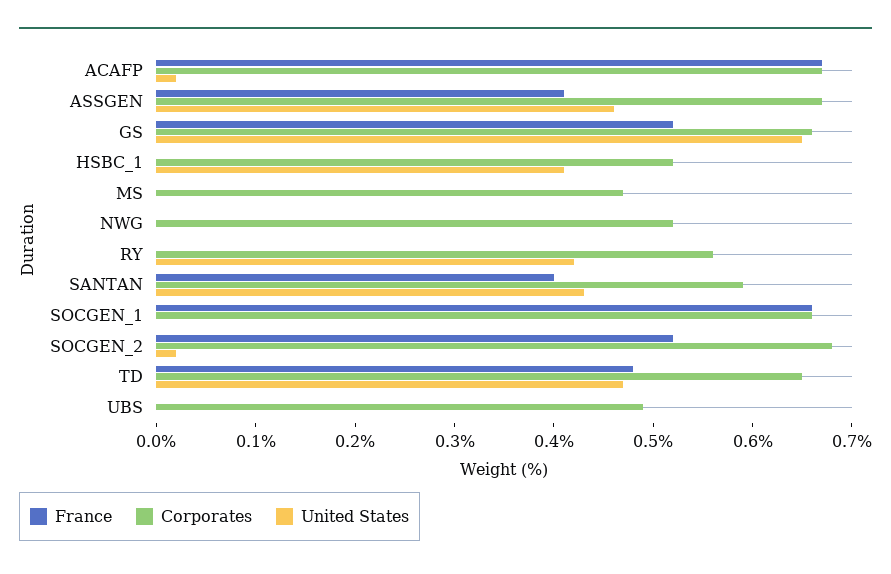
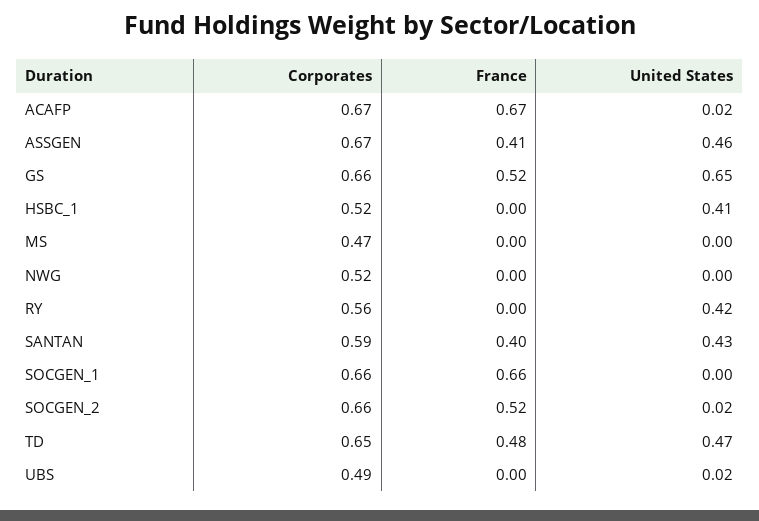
  {
    "France": {
      "ACAFP": 0.67,
      "ASSGEN": 0.41,
      "GS": 0.52,
      "HSBC_1": 0,
      "MS": 0,
      "NWG": 0,
      "RY": 0,
      "SANTAN": 0.4,
      "SOCGEN_1": 0.66,
      "SOCGEN_2": 0.52,
      "TD": 0.48,
      "UBS": 0
    },
    "Corporates": {
      "ACAFP": 0.67,
      "ASSGEN": 0.67,
      "GS": 0.66,
      "HSBC_1": 0.52,
      "MS": 0.47,
      "NWG": 0.52,
      "RY": 0.56,
      "SANTAN": 0.59,
      "SOCGEN_1": 0.66,
-     "SOCGEN_2": 0.68,
+     "SOCGEN_2": 0.66,
      "TD": 0.65,
      "UBS": 0.49
    },
    "United States": {
      "ACAFP": 0.02,
      "ASSGEN": 0.46,
      "GS": 0.65,
      "HSBC_1": 0.41,
      "MS": 0,
      "NWG": 0,
      "RY": 0.42,
      "SANTAN": 0.43,
      "SOCGEN_1": 0,
      "SOCGEN_2": 0.02,
      "TD": 0.47,
-     "UBS": 0
+     "UBS": 0.02
    }
  }

